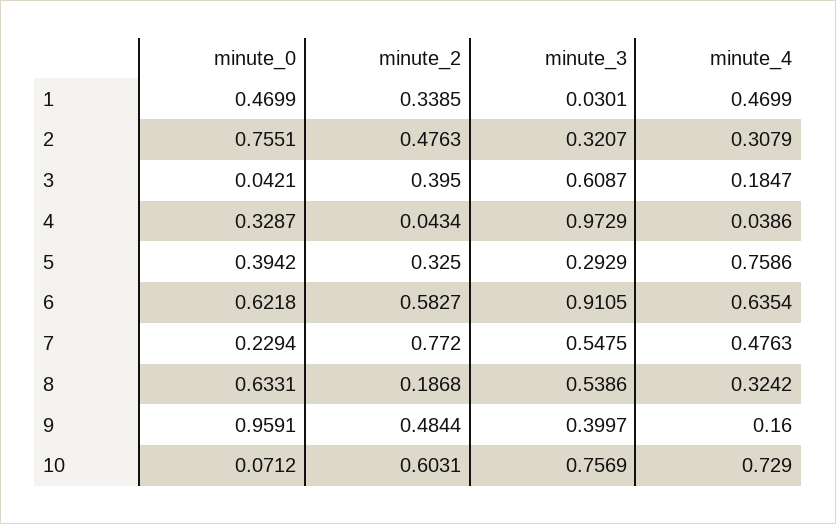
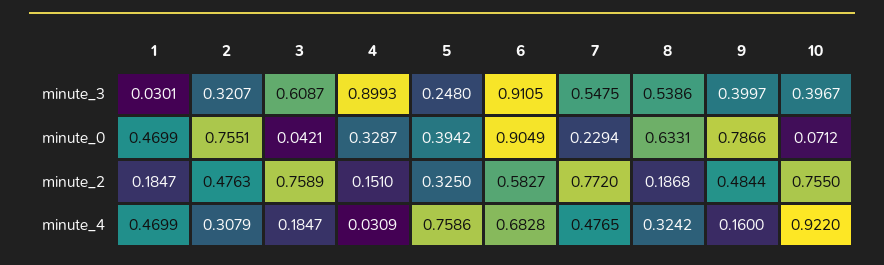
  {
    "minute_0": {
      "1": 0.4699,
      "2": 0.7551,
      "3": 0.0421,
      "4": 0.3287,
      "5": 0.3942,
-     "6": 0.6218,
+     "6": 0.9049,
      "7": 0.2294,
      "8": 0.6331,
-     "9": 0.9591,
+     "9": 0.7866,
      "10": 0.0712
    },
    "minute_2": {
-     "1": 0.3385,
+     "1": 0.1847,
      "2": 0.4763,
-     "3": 0.395,
+     "3": 0.7589,
-     "4": 0.0434,
+     "4": 0.151,
      "5": 0.325,
      "6": 0.5827,
      "7": 0.772,
      "8": 0.1868,
      "9": 0.4844,
-     "10": 0.6031
+     "10": 0.755
    },
    "minute_3": {
      "1": 0.0301,
      "2": 0.3207,
      "3": 0.6087,
-     "4": 0.9729,
+     "4": 0.8993,
-     "5": 0.2929,
+     "5": 0.248,
      "6": 0.9105,
      "7": 0.5475,
      "8": 0.5386,
      "9": 0.3997,
-     "10": 0.7569
+     "10": 0.3967
    },
    "minute_4": {
      "1": 0.4699,
      "2": 0.3079,
      "3": 0.1847,
-     "4": 0.0386,
+     "4": 0.0309,
      "5": 0.7586,
-     "6": 0.6354,
+     "6": 0.6828,
-     "7": 0.4763,
+     "7": 0.4765,
      "8": 0.3242,
      "9": 0.16,
-     "10": 0.729
+     "10": 0.922
    }
  }

